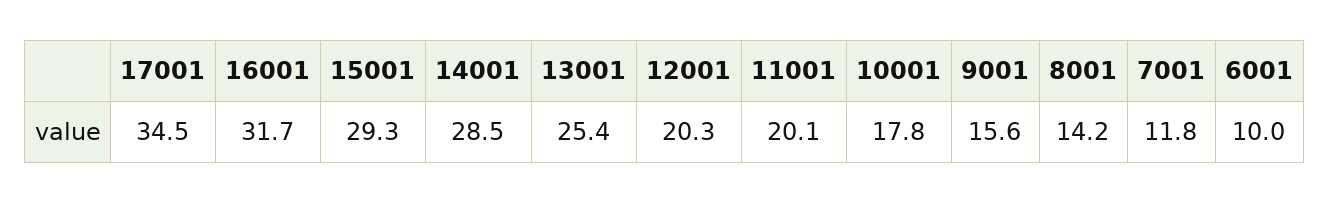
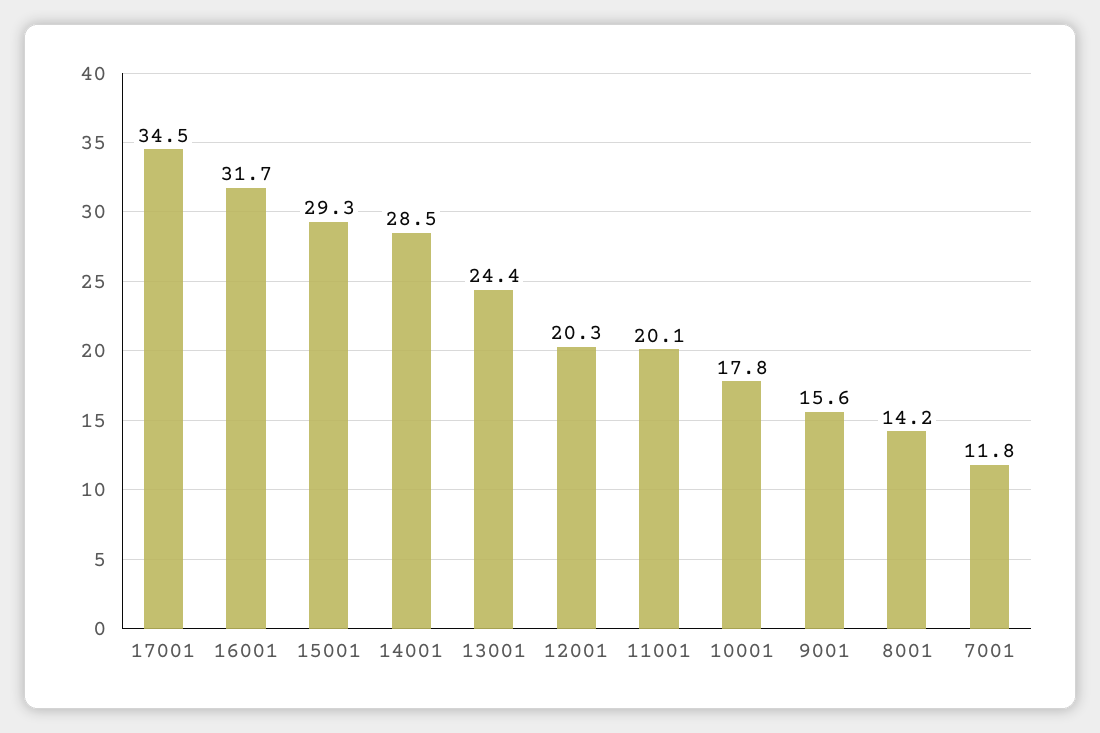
  {
    "17001": 34.5,
    "16001": 31.7,
    "15001": 29.3,
    "14001": 28.5,
-   "13001": 25.4,
+   "13001": 24.4,
    "12001": 20.3,
    "11001": 20.1,
    "10001": 17.8,
    "9001": 15.6,
    "8001": 14.2,
-   "7001": 11.8,
+   "7001": 11.8
-   "6001": 10
  }

